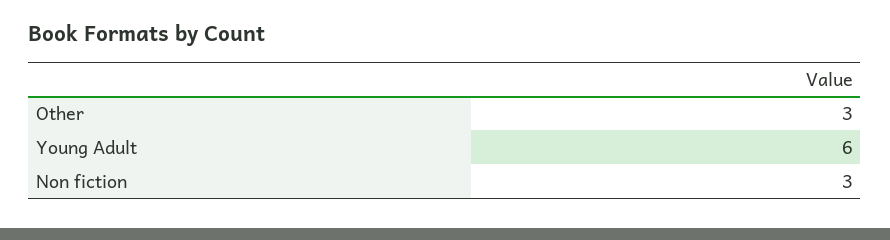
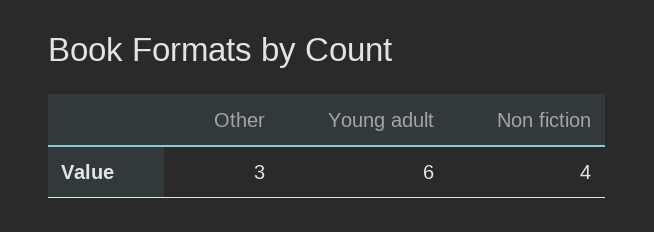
  {
    "Other": 3,
    "Young Adult": 6,
-   "Non fiction": 3
+   "Non fiction": 4
  }

